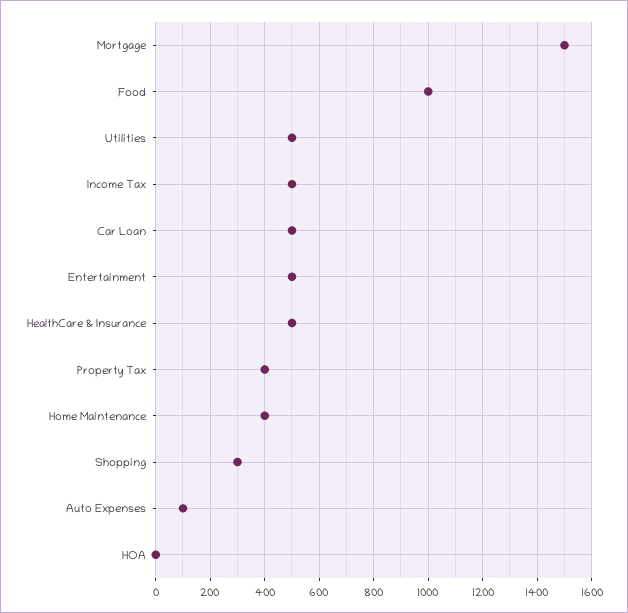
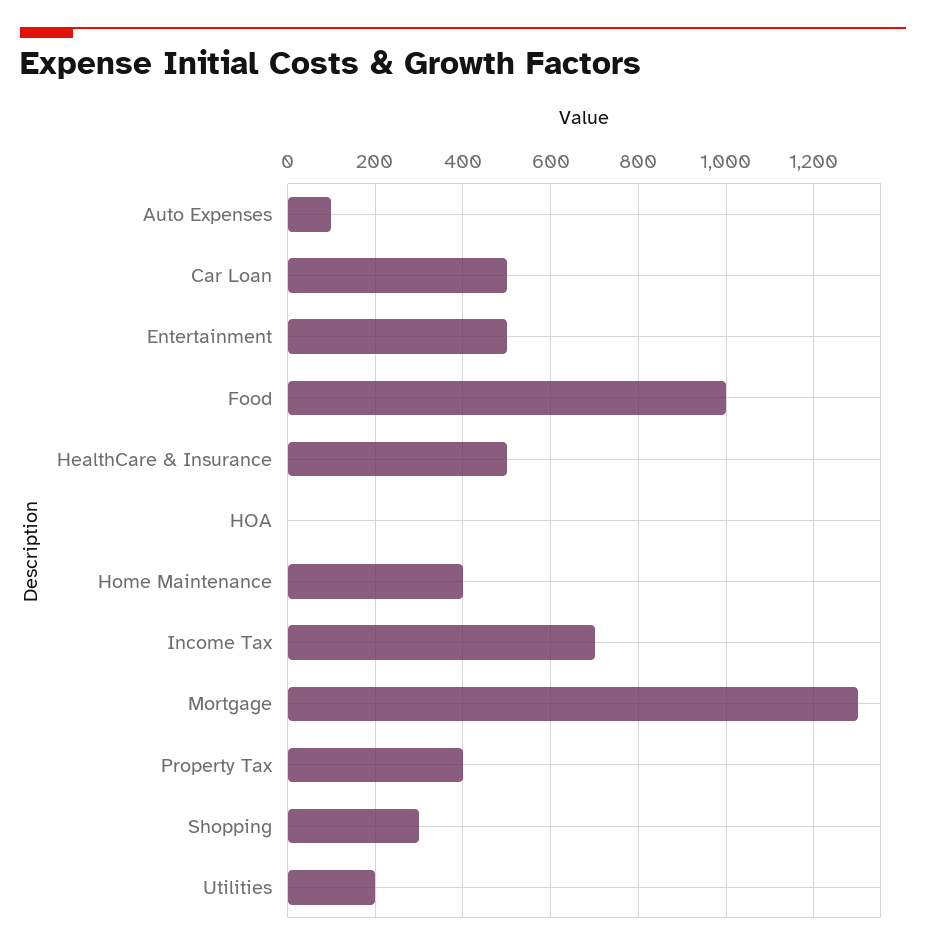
  {
-   "Mortgage": 1500,
+   "Mortgage": 1300,
    "Food": 1000,
-   "Utilities": 500,
+   "Utilities": 200,
-   "Income Tax": 500,
+   "Income Tax": 700,
    "Car Loan": 500,
    "Entertainment": 500,
    "HealthCare & Insurance": 500,
    "Property Tax": 400,
    "Home Maintenance": 400,
    "Shopping": 300,
    "Auto Expenses": 100,
    "HOA": 0
  }

